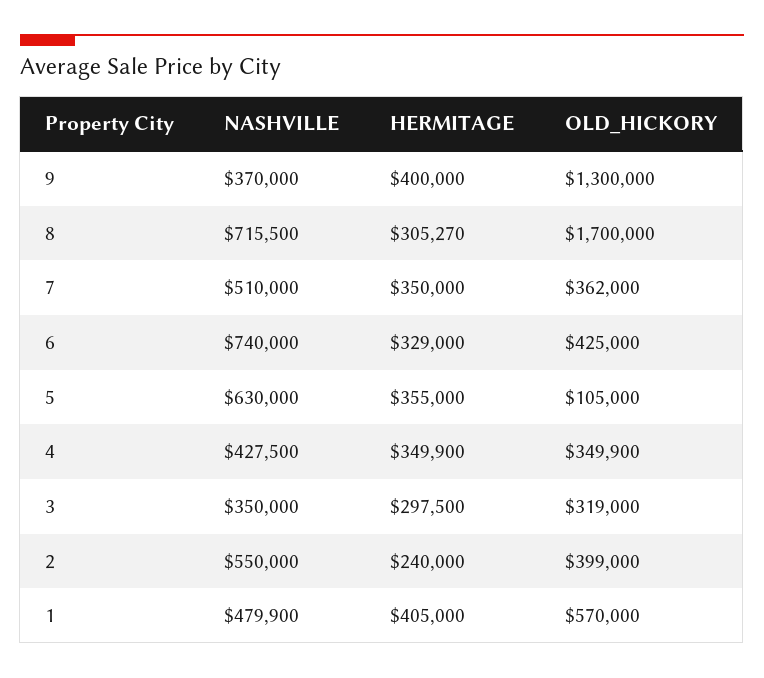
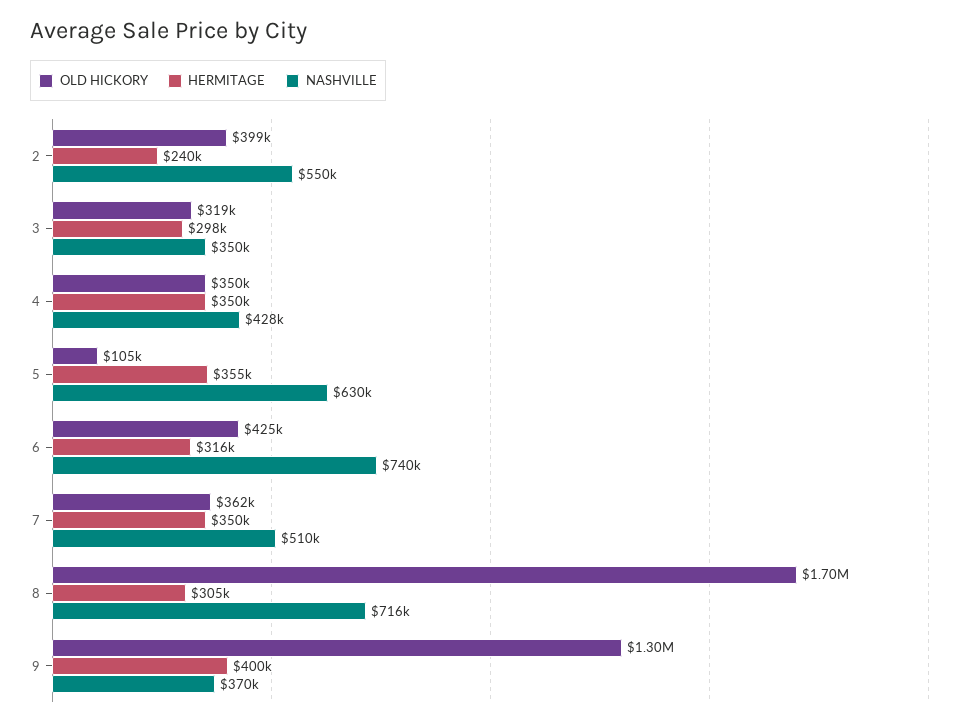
  {
    "NASHVILLE": {
      "9": 370000,
      "8": 715500,
      "7": 510000,
      "6": 740000,
      "5": 630000,
      "4": 427500,
      "3": 350000,
-     "2": 550000,
+     "2": 550000
-     "1": 479900
    },
    "HERMITAGE": {
      "9": 400000,
      "8": 305270,
      "7": 350000,
-     "6": 329000,
+     "6": 316000,
      "5": 355000,
      "4": 349900,
      "3": 297500,
-     "2": 240000,
+     "2": 240000
-     "1": 405000
    },
    "OLD_HICKORY": {
      "9": 1300000,
      "8": 1700000,
      "7": 362000,
      "6": 425000,
      "5": 105000,
      "4": 349900,
      "3": 319000,
-     "2": 399000,
+     "2": 399000
-     "1": 570000
    }
  }

